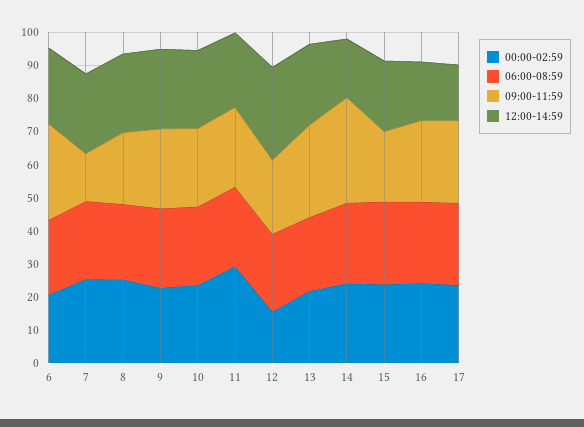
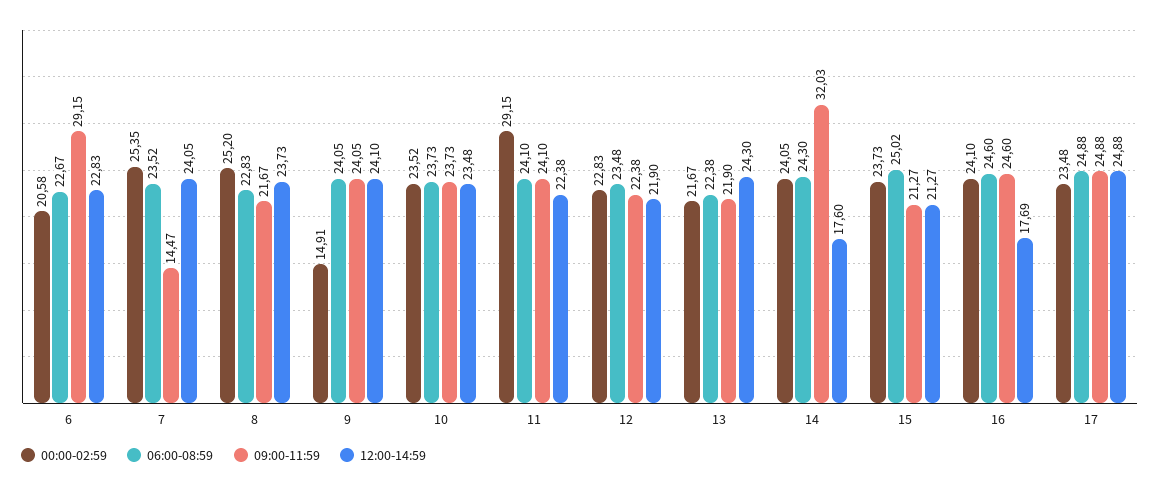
  {
    "00:00-02:59": {
      "6": 20.58,
      "7": 25.35,
      "8": 25.2,
-     "9": 22.5,
+     "9": 14.91,
      "10": 23.52,
      "11": 29.15,
-     "12": 15,
+     "12": 22.83,
      "13": 21.67,
      "14": 24.05,
      "15": 23.73,
      "16": 24.1,
      "17": 23.48
    },
    "06:00-08:59": {
      "6": 22.67,
      "7": 23.52,
      "8": 22.83,
      "9": 24.05,
      "10": 23.73,
      "11": 24.1,
      "12": 23.48,
      "13": 22.38,
      "14": 24.3,
      "15": 25.02,
      "16": 24.6,
      "17": 24.88
    },
    "09:00-11:59": {
      "6": 29.15,
      "7": 14.47,
      "8": 21.67,
      "9": 24.05,
      "10": 23.73,
      "11": 24.1,
      "12": 22.38,
-     "13": 27.5,
+     "13": 21.9,
      "14": 32.03,
      "15": 21.27,
      "16": 24.6,
      "17": 24.88
    },
    "12:00-14:59": {
      "6": 22.83,
      "7": 24.05,
      "8": 23.73,
      "9": 24.1,
      "10": 23.48,
      "11": 22.38,
-     "12": 27.5,
+     "12": 21.9,
      "13": 24.3,
      "14": 17.6,
      "15": 21.27,
      "16": 17.69,
-     "17": 17.5
+     "17": 24.88
    }
  }

